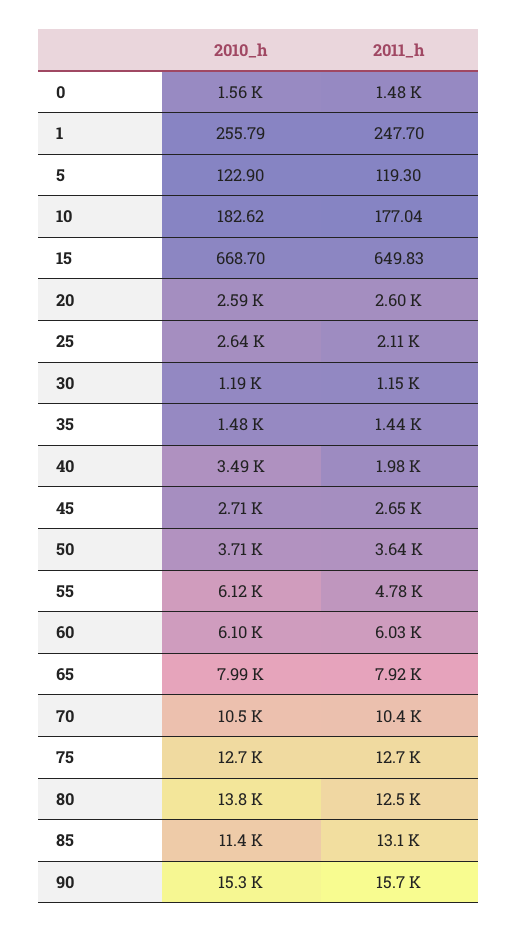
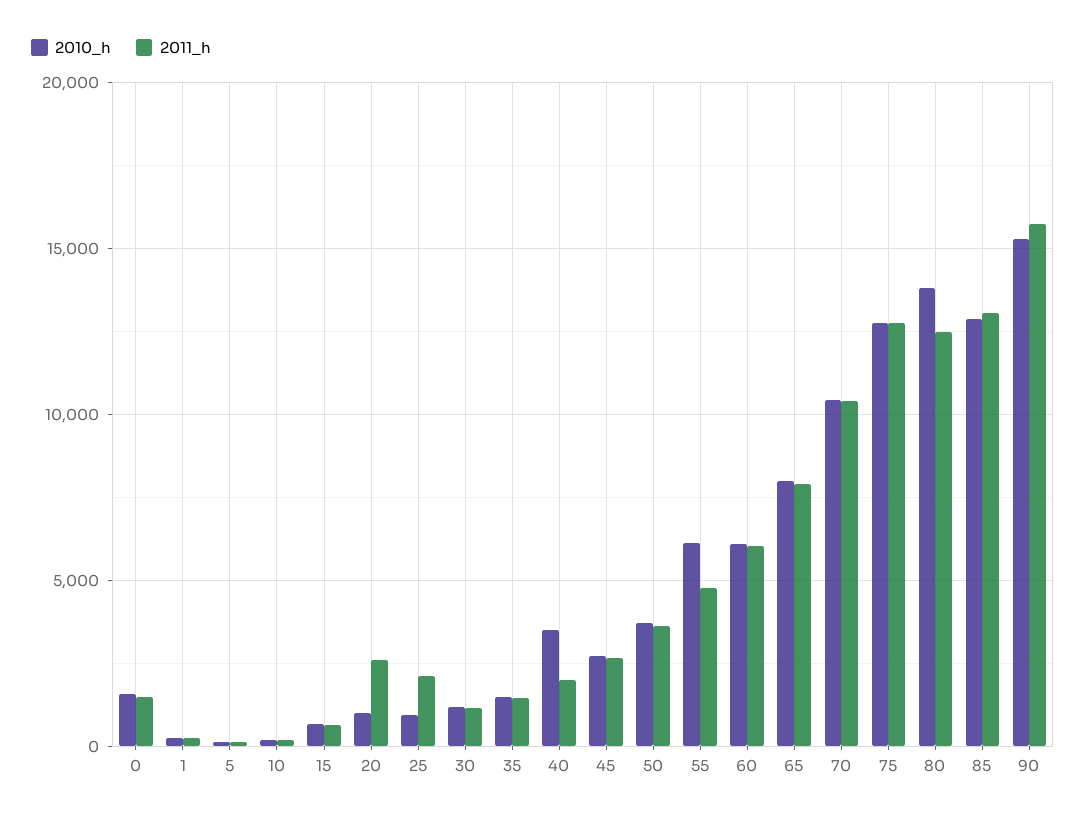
  {
    "2010_h": {
      "0": 1560,
      "1": 255.79,
      "5": 122.9,
      "10": 182.62,
      "15": 668.7,
-     "20": 2590,
+     "20": 1000,
-     "25": 2640,
+     "25": 1000,
      "30": 1190,
      "35": 1480,
      "40": 3490,
      "45": 2710,
      "50": 3710,
      "55": 6120,
      "60": 6100,
      "65": 7990,
      "70": 10500,
      "75": 12700,
      "80": 13800,
-     "85": 11400,
+     "85": 13000,
      "90": 15300
    },
    "2011_h": {
      "0": 1480,
      "1": 247.7,
      "5": 119.3,
      "10": 177.04,
      "15": 649.83,
      "20": 2600,
      "25": 2110,
      "30": 1150,
      "35": 1440,
      "40": 1980,
      "45": 2650,
      "50": 3640,
      "55": 4780,
      "60": 6030,
      "65": 7920,
      "70": 10400,
      "75": 12700,
      "80": 12500,
      "85": 13100,
      "90": 15700
    }
  }

